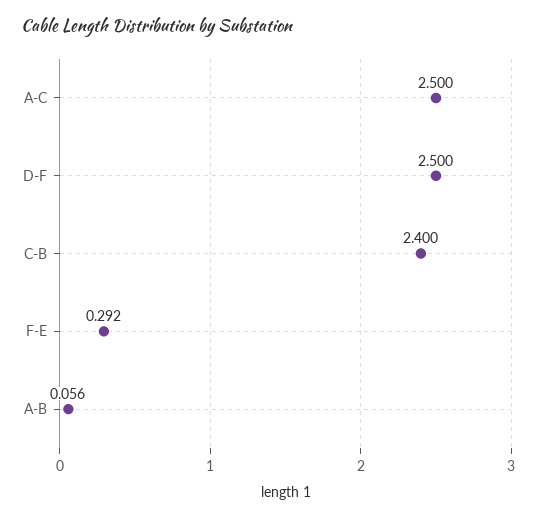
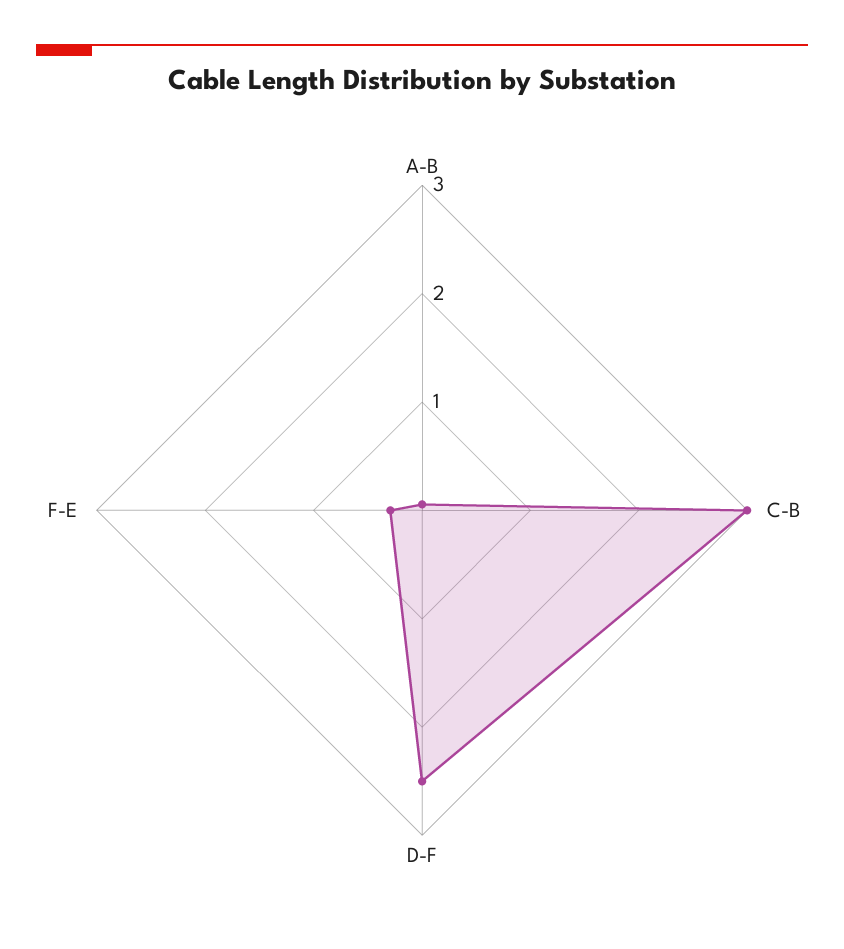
  {
-   "A-C": 2.5,
    "D-F": 2.5,
-   "C-B": 2.4,
+   "C-B": 3,
    "F-E": 0.292,
    "A-B": 0.056
  }

